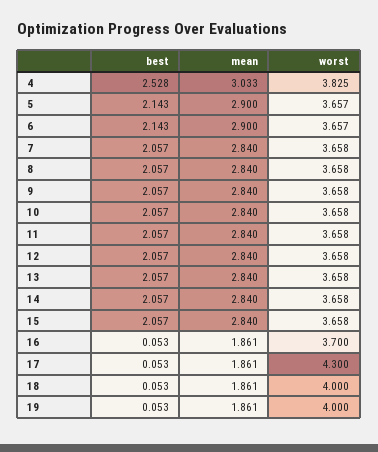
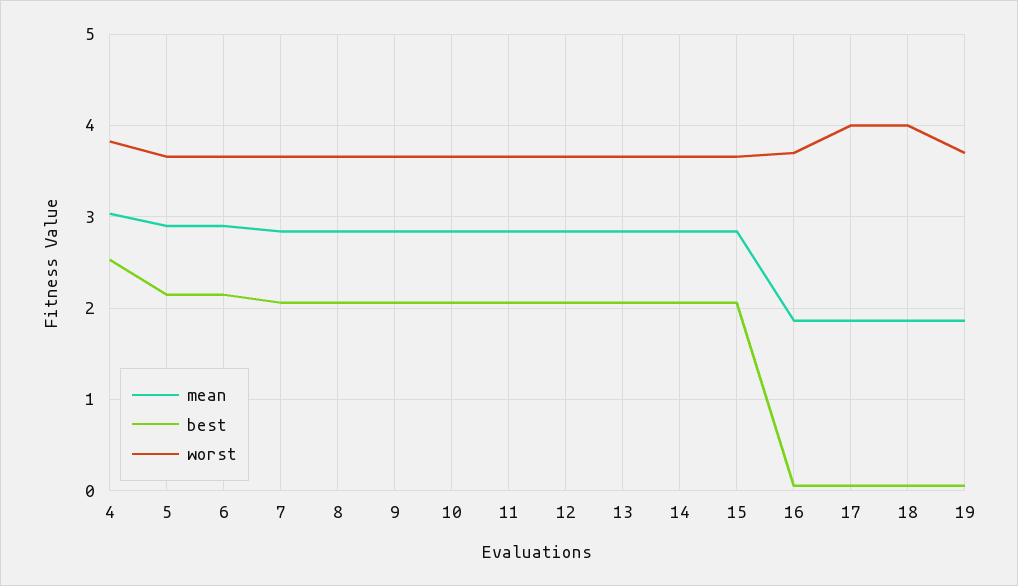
  {
    "best": {
      "4": 2.528,
      "5": 2.143,
      "6": 2.143,
      "7": 2.057,
      "8": 2.057,
      "9": 2.057,
      "10": 2.057,
      "11": 2.057,
      "12": 2.057,
      "13": 2.057,
      "14": 2.057,
      "15": 2.057,
      "16": 0.053,
      "17": 0.053,
      "18": 0.053,
      "19": 0.053
    },
    "mean": {
      "4": 3.033,
      "5": 2.9,
      "6": 2.9,
      "7": 2.84,
      "8": 2.84,
      "9": 2.84,
      "10": 2.84,
      "11": 2.84,
      "12": 2.84,
      "13": 2.84,
      "14": 2.84,
      "15": 2.84,
      "16": 1.861,
      "17": 1.861,
      "18": 1.861,
      "19": 1.861
    },
    "worst": {
      "4": 3.825,
      "5": 3.657,
      "6": 3.657,
      "7": 3.658,
      "8": 3.658,
      "9": 3.658,
      "10": 3.658,
      "11": 3.658,
      "12": 3.658,
      "13": 3.658,
      "14": 3.658,
      "15": 3.658,
      "16": 3.7,
-     "17": 4.3,
+     "17": 4,
      "18": 4,
-     "19": 4
+     "19": 3.7
    }
  }

